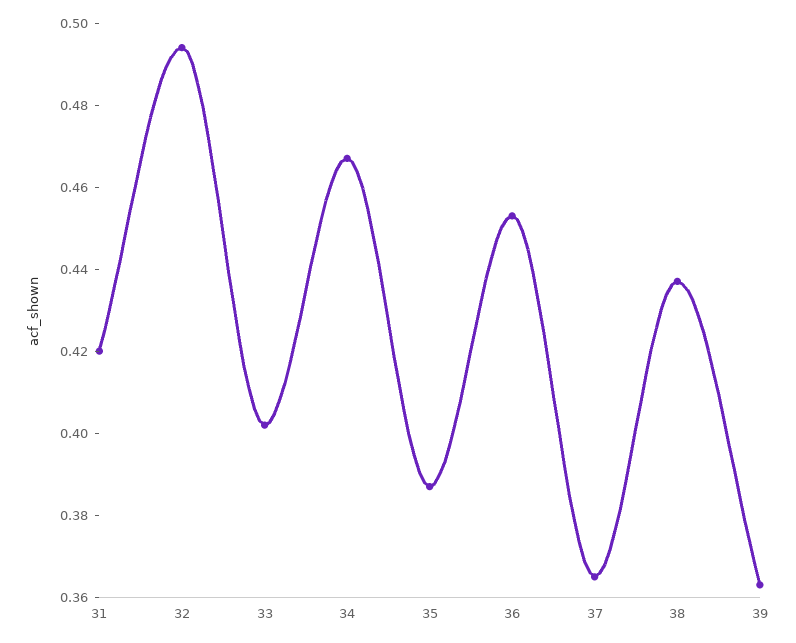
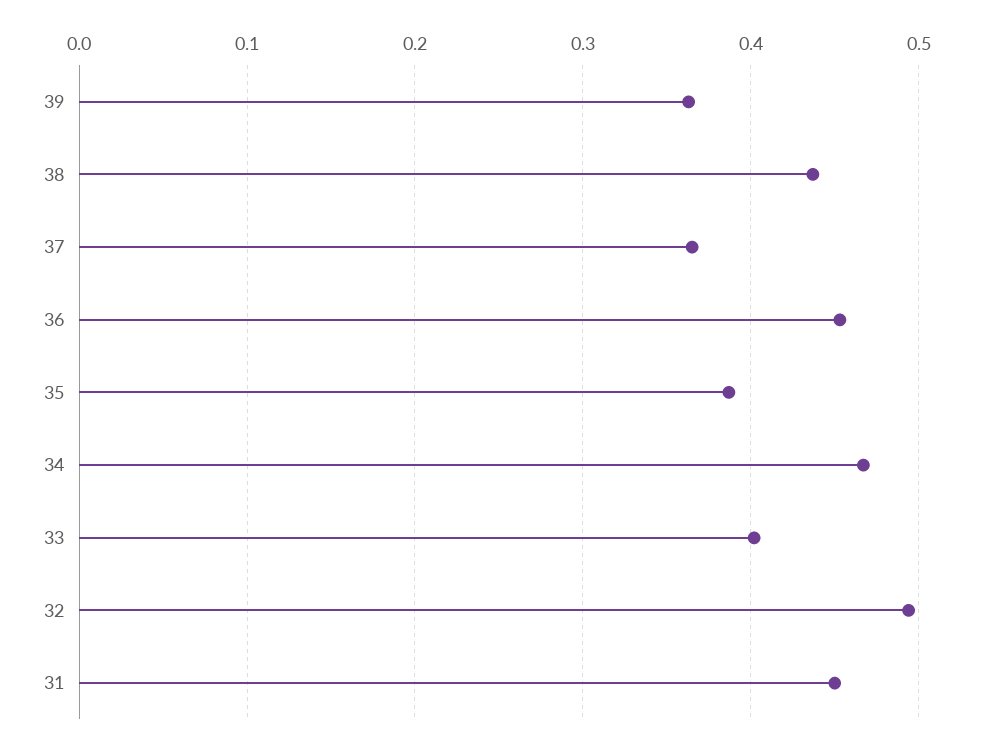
  {
-   "31": 0.42,
+   "31": 0.45,
    "32": 0.495,
    "33": 0.4,
    "34": 0.465,
    "35": 0.385,
    "36": 0.455,
    "37": 0.365,
    "38": 0.435,
    "39": 0.365
  }

